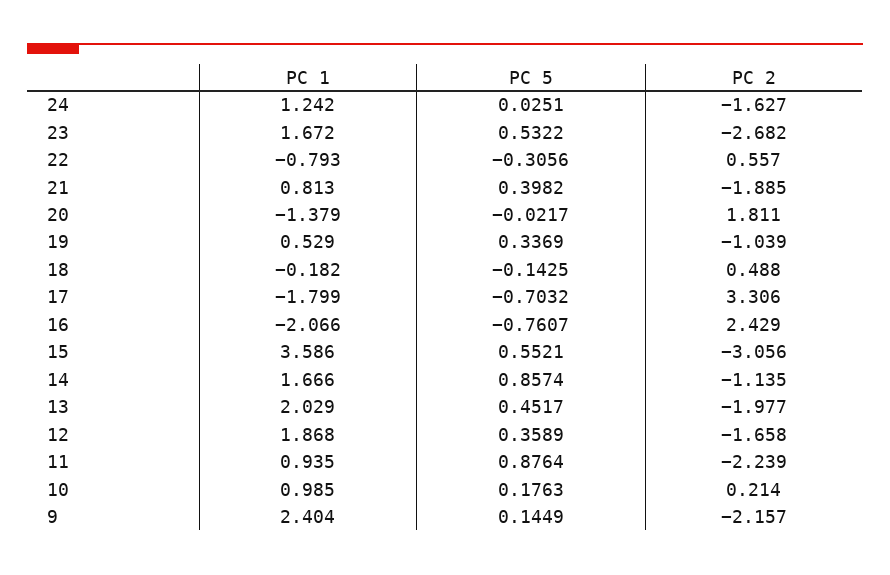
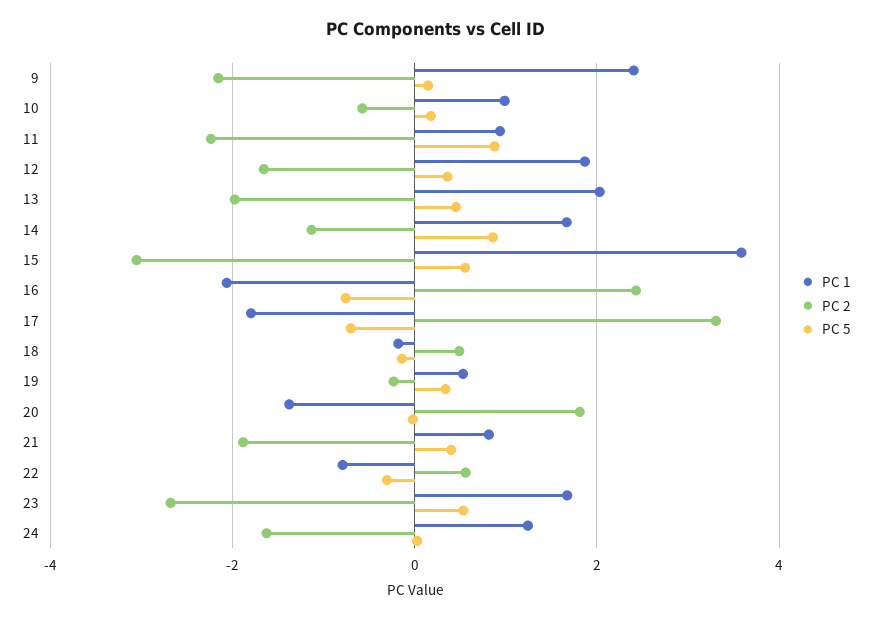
  {
    "PC 1": {
      "24": 1.242,
      "23": 1.672,
      "22": -0.793,
      "21": 0.813,
      "20": -1.379,
      "19": 0.529,
      "18": -0.182,
      "17": -1.799,
      "16": -2.066,
      "15": 3.586,
      "14": 1.666,
      "13": 2.029,
      "12": 1.868,
      "11": 0.935,
      "10": 0.985,
      "9": 2.404
    },
    "PC 5": {
      "24": 0.0251,
      "23": 0.5322,
      "22": -0.3056,
      "21": 0.3982,
      "20": -0.0217,
      "19": 0.3369,
      "18": -0.1425,
      "17": -0.7032,
      "16": -0.7607,
      "15": 0.5521,
      "14": 0.8574,
      "13": 0.4517,
      "12": 0.3589,
      "11": 0.8764,
      "10": 0.1763,
      "9": 0.1449
    },
    "PC 2": {
      "24": -1.627,
      "23": -2.682,
      "22": 0.557,
      "21": -1.885,
      "20": 1.811,
-     "19": -1.039,
+     "19": -0.2,
      "18": 0.488,
      "17": 3.306,
      "16": 2.429,
      "15": -3.056,
      "14": -1.135,
      "13": -1.977,
      "12": -1.658,
      "11": -2.239,
-     "10": 0.214,
+     "10": -0.6,
      "9": -2.157
    }
  }

